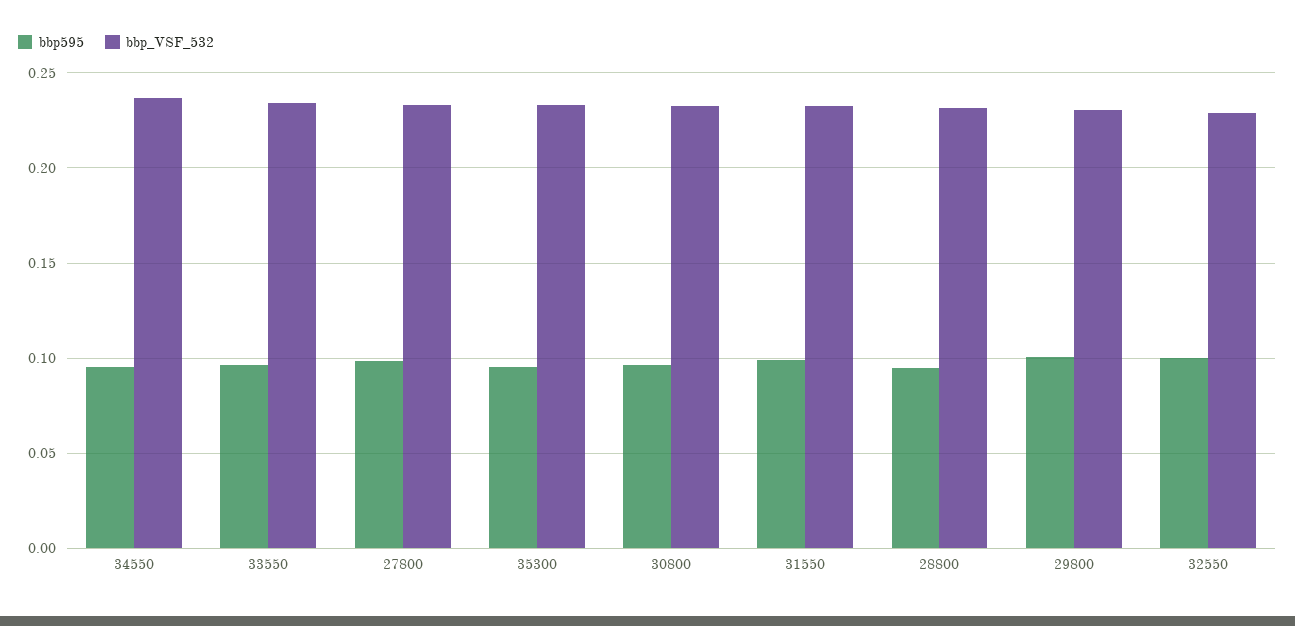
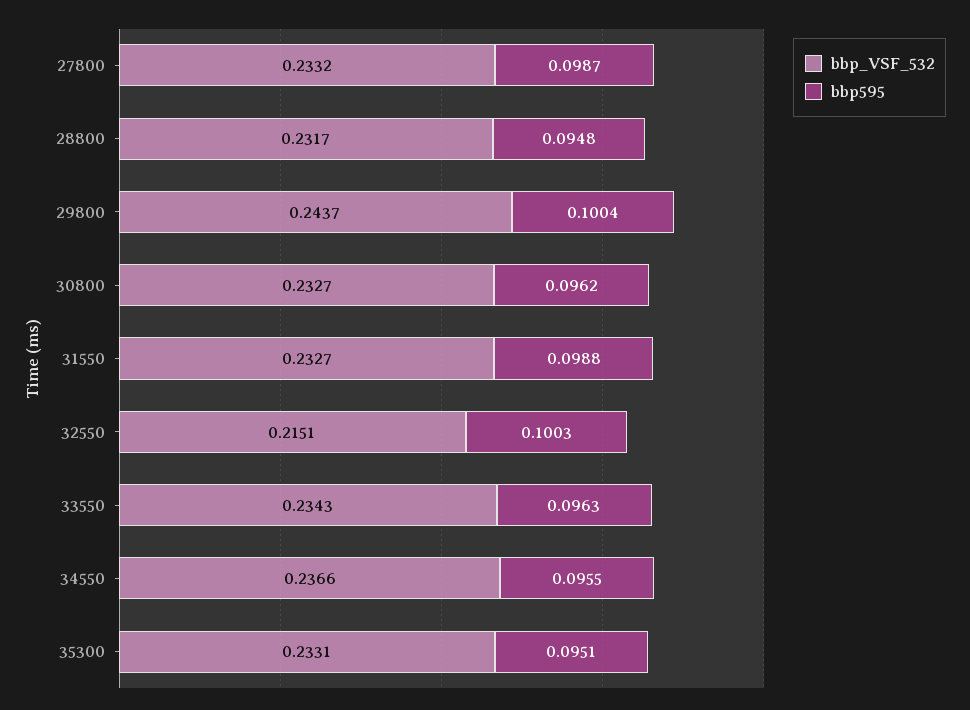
  {
    "bbp595": {
      "34550": 0.0955,
      "33550": 0.0963,
      "27800": 0.0987,
      "35300": 0.0951,
      "30800": 0.0962,
      "31550": 0.0988,
      "28800": 0.0948,
      "29800": 0.1004,
      "32550": 0.1003
    },
    "bbp_VSF_532": {
      "34550": 0.2366,
      "33550": 0.2343,
      "27800": 0.2332,
      "35300": 0.2331,
      "30800": 0.2327,
      "31550": 0.2327,
      "28800": 0.2317,
-     "29800": 0.23,
+     "29800": 0.2437,
-     "32550": 0.23
+     "32550": 0.2151
    }
  }

